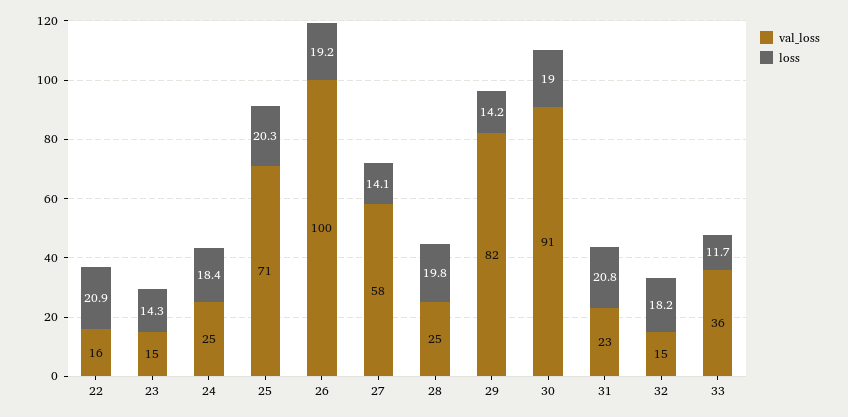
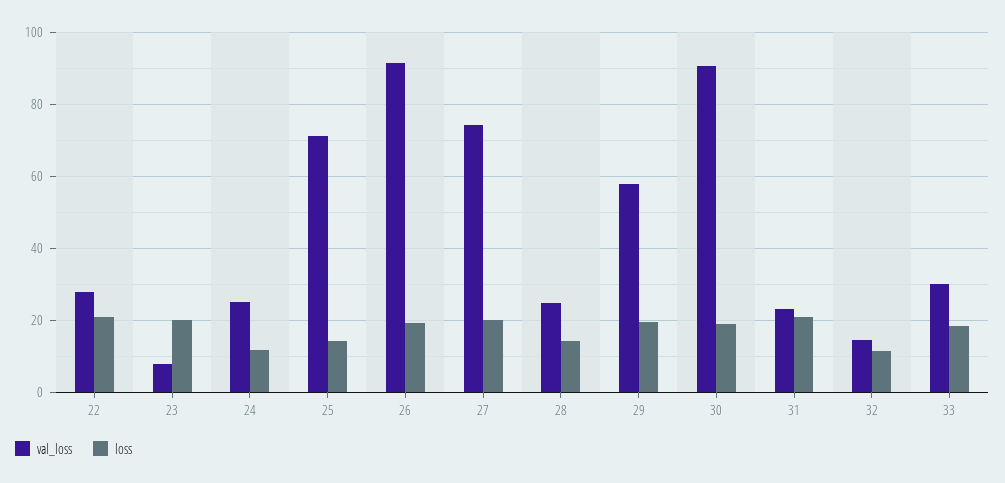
  {
    "val_loss": {
-     "22": 16,
+     "22": 28,
-     "23": 15,
+     "23": 8,
      "24": 25,
      "25": 71,
-     "26": 100,
+     "26": 92,
-     "27": 58,
+     "27": 74,
      "28": 25,
-     "29": 82,
+     "29": 58,
      "30": 91,
      "31": 23,
      "32": 15,
-     "33": 36
+     "33": 30
    },
    "loss": {
      "22": 20.9,
-     "23": 14.3,
+     "23": 20,
-     "24": 18.4,
+     "24": 12,
-     "25": 20.3,
+     "25": 14,
      "26": 19.2,
-     "27": 14.1,
+     "27": 20,
-     "28": 19.8,
+     "28": 14,
-     "29": 14.2,
+     "29": 20,
      "30": 19,
      "31": 20.8,
-     "32": 18.2,
+     "32": 12,
-     "33": 11.7
+     "33": 18
    }
  }

